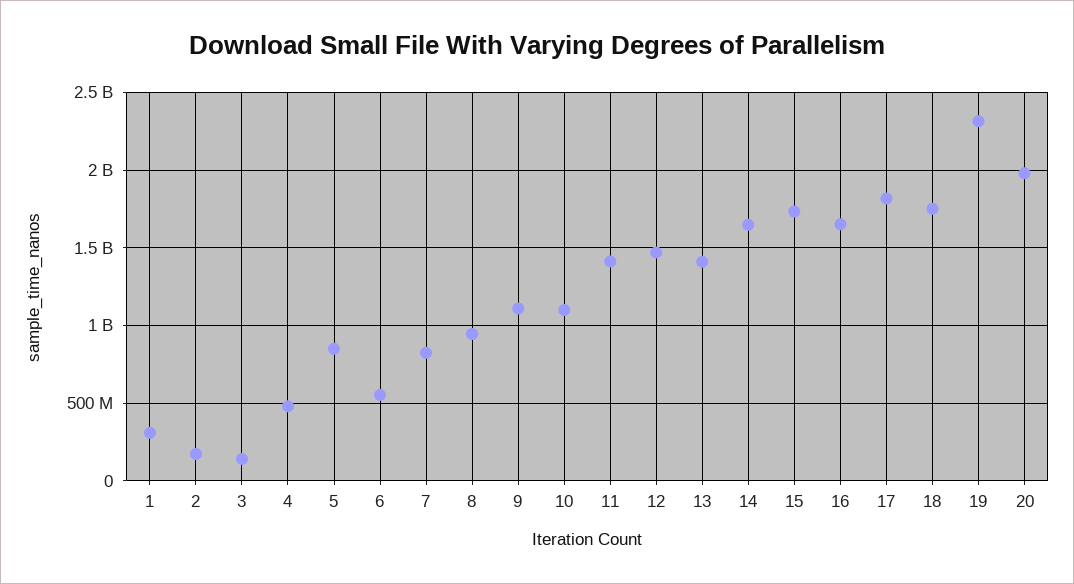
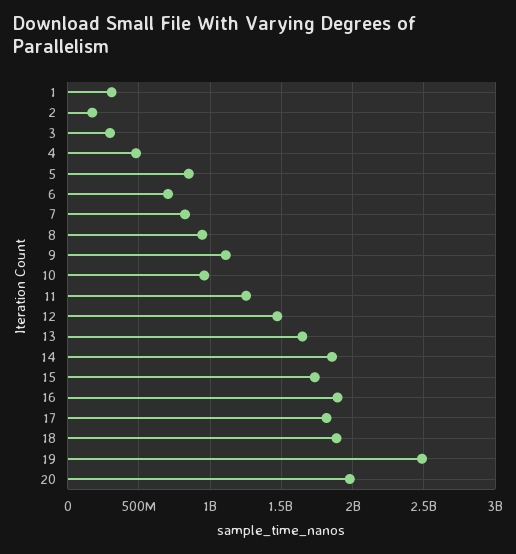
  {
    "1": 300000000,
    "2": 150000000,
-   "3": 150000000,
+   "3": 300000000,
    "4": 500000000,
    "5": 850000000,
-   "6": 550000000,
+   "6": 700000000,
    "7": 800000000,
    "8": 950000000,
    "9": 1100000000,
-   "10": 1100000000,
+   "10": 950000000,
-   "11": 1400000000,
+   "11": 1250000000,
    "12": 1450000000,
-   "13": 1400000000,
+   "13": 1650000000,
-   "14": 1650000000,
+   "14": 1850000000,
    "15": 1750000000,
-   "16": 1650000000,
+   "16": 1900000000,
    "17": 1800000000,
-   "18": 1750000000,
+   "18": 1900000000,
-   "19": 2300000000,
+   "19": 2500000000,
    "20": 2000000000
  }

